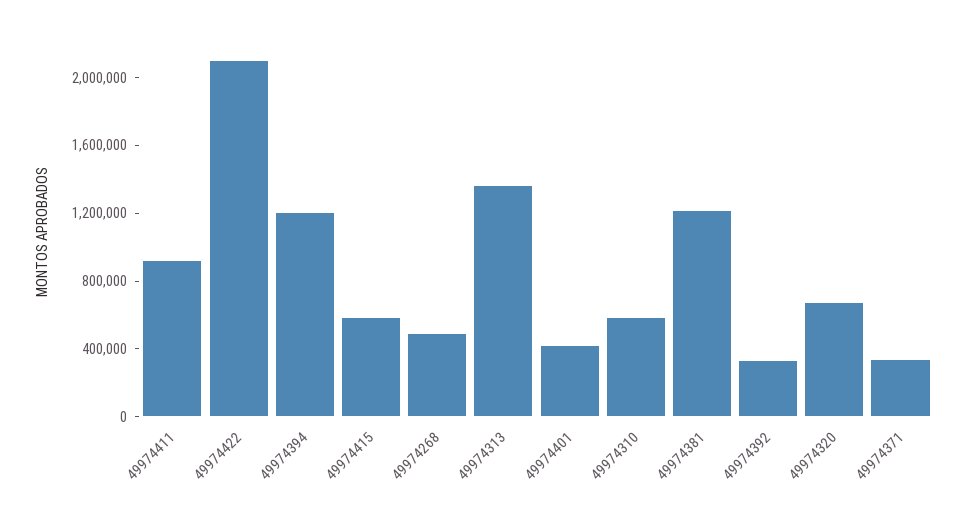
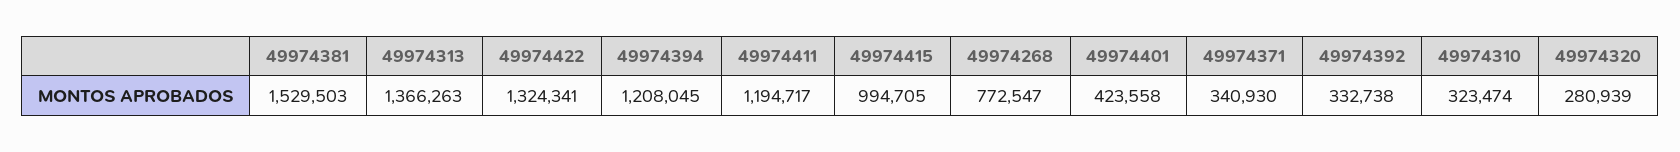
  {
-   "49974411": 900000,
+   "49974411": 1194717,
-   "49974422": 2100000,
+   "49974422": 1324341,
    "49974394": 1208045,
-   "49974415": 600000,
+   "49974415": 994705,
-   "49974268": 500000,
+   "49974268": 772547,
    "49974313": 1366263,
    "49974401": 423558,
-   "49974310": 600000,
+   "49974310": 323474,
-   "49974381": 1200000,
+   "49974381": 1529503,
    "49974392": 332738,
-   "49974320": 700000,
+   "49974320": 280939,
    "49974371": 340930
  }

